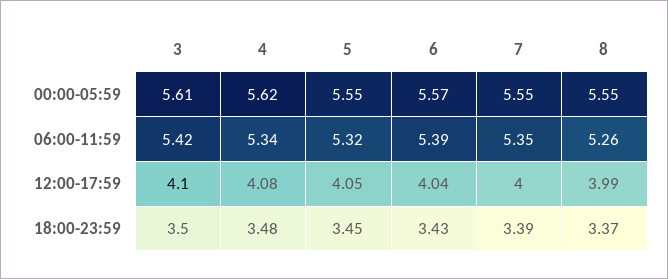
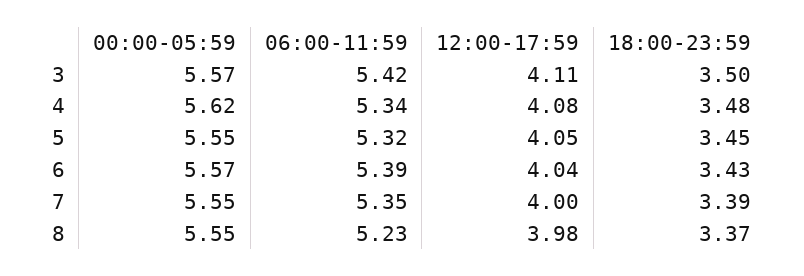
  {
    "3": {
-     "00:00-05:59": 5.61,
+     "00:00-05:59": 5.57,
      "06:00-11:59": 5.42,
-     "12:00-17:59": 4.1,
+     "12:00-17:59": 4.11,
      "18:00-23:59": 3.5
    },
    "4": {
      "00:00-05:59": 5.62,
      "06:00-11:59": 5.34,
      "12:00-17:59": 4.08,
      "18:00-23:59": 3.48
    },
    "5": {
      "00:00-05:59": 5.55,
      "06:00-11:59": 5.32,
      "12:00-17:59": 4.05,
      "18:00-23:59": 3.45
    },
    "6": {
      "00:00-05:59": 5.57,
      "06:00-11:59": 5.39,
      "12:00-17:59": 4.04,
      "18:00-23:59": 3.43
    },
    "7": {
      "00:00-05:59": 5.55,
      "06:00-11:59": 5.35,
      "12:00-17:59": 4,
      "18:00-23:59": 3.39
    },
    "8": {
      "00:00-05:59": 5.55,
-     "06:00-11:59": 5.26,
+     "06:00-11:59": 5.23,
-     "12:00-17:59": 3.99,
+     "12:00-17:59": 3.98,
      "18:00-23:59": 3.37
    }
  }

